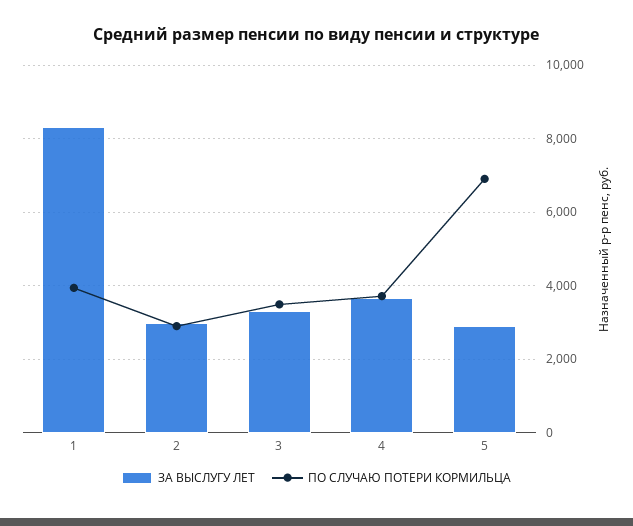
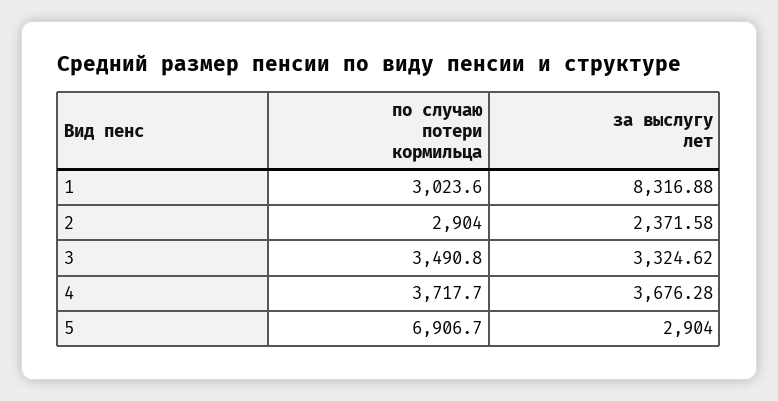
  {
    "ЗА ВЫСЛУГУ ЛЕТ": {
      "1": 8316.88,
-     "2": 3000,
+     "2": 2371.58,
      "3": 3324.62,
      "4": 3676.28,
      "5": 2904
    },
    "ПО СЛУЧАЮ ПОТЕРИ КОРМИЛЬЦА": {
-     "1": 4000,
+     "1": 3023.6,
      "2": 2904,
      "3": 3490.8,
      "4": 3717.7,
      "5": 6906.7
    }
  }

